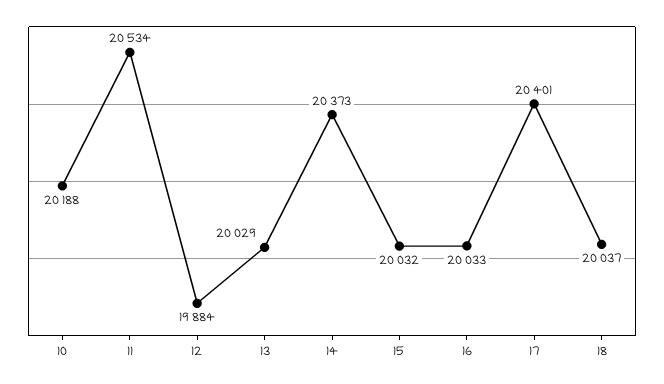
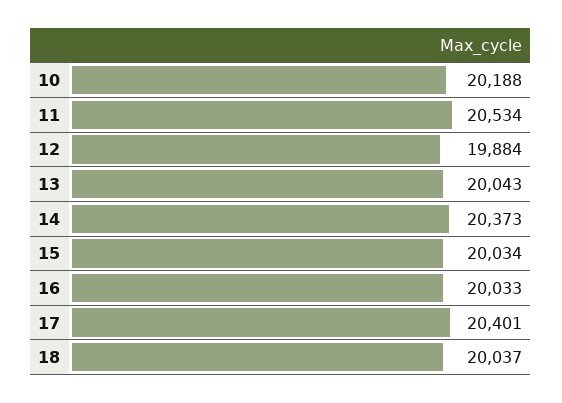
  {
    "10": 20188,
    "11": 20534,
    "12": 19884,
-   "13": 20029,
+   "13": 20043,
    "14": 20373,
-   "15": 20032,
+   "15": 20034,
    "16": 20033,
    "17": 20401,
    "18": 20037
  }

